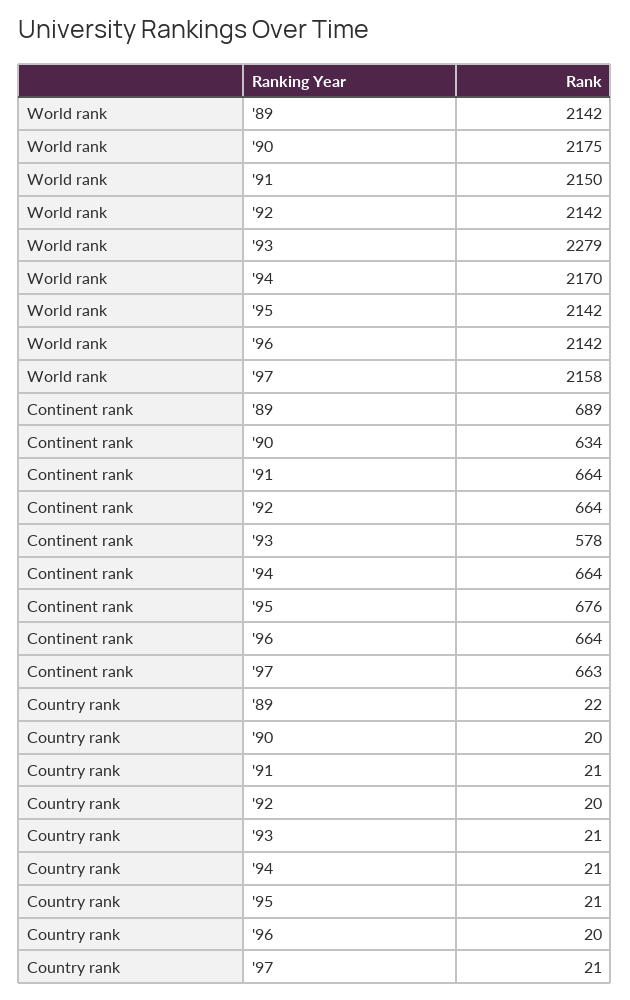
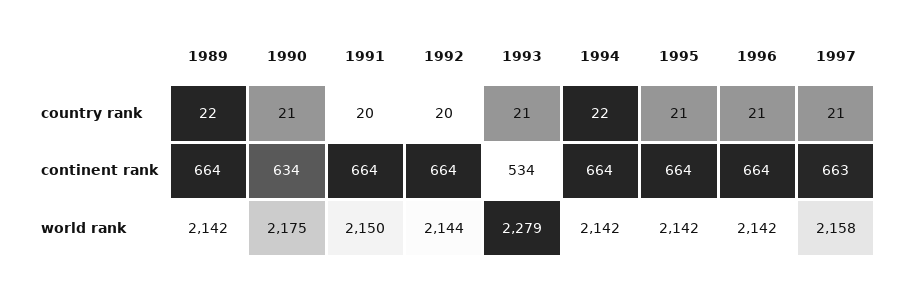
  {
    "World rank": {
      "'89": 2142,
      "'90": 2175,
      "'91": 2150,
-     "'92": 2142,
+     "'92": 2144,
      "'93": 2279,
-     "'94": 2170,
+     "'94": 2142,
      "'95": 2142,
      "'96": 2142,
      "'97": 2158
    },
    "Continent rank": {
-     "'89": 689,
+     "'89": 664,
      "'90": 634,
      "'91": 664,
      "'92": 664,
-     "'93": 578,
+     "'93": 534,
      "'94": 664,
-     "'95": 676,
+     "'95": 664,
      "'96": 664,
      "'97": 663
    },
    "Country rank": {
      "'89": 22,
-     "'90": 20,
+     "'90": 21,
-     "'91": 21,
+     "'91": 20,
      "'92": 20,
      "'93": 21,
-     "'94": 21,
+     "'94": 22,
      "'95": 21,
-     "'96": 20,
+     "'96": 21,
      "'97": 21
    }
  }

